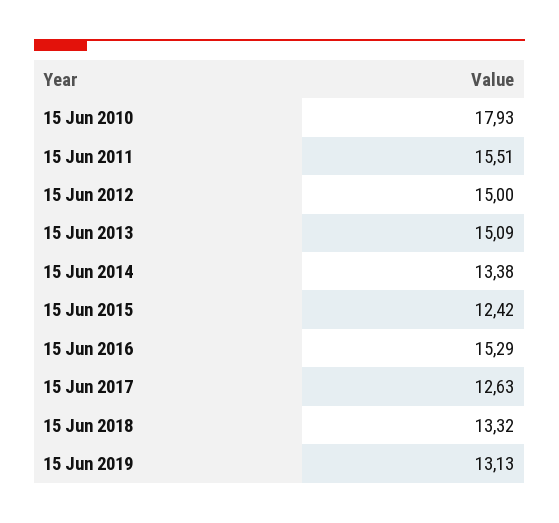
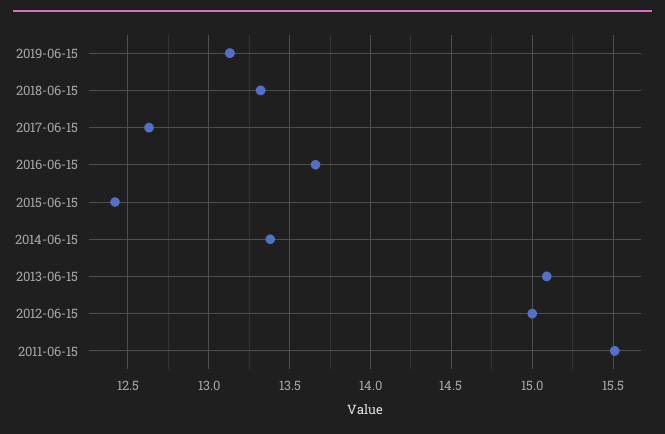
  {
-   "15 Jun 2010": 17.93,
    "15 Jun 2011": 15.51,
    "15 Jun 2012": 15,
    "15 Jun 2013": 15.09,
    "15 Jun 2014": 13.38,
    "15 Jun 2015": 12.42,
-   "15 Jun 2016": 15.29,
+   "15 Jun 2016": 13.65,
    "15 Jun 2017": 12.63,
    "15 Jun 2018": 13.32,
    "15 Jun 2019": 13.13
  }

